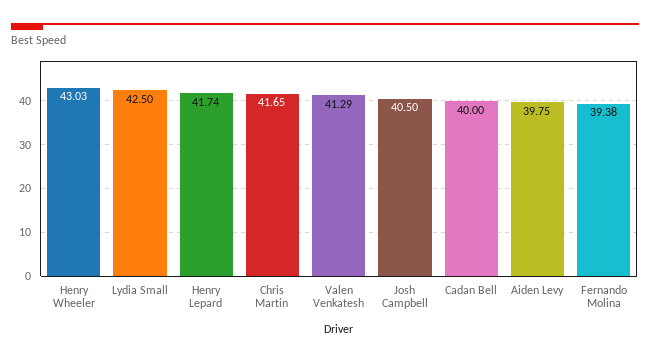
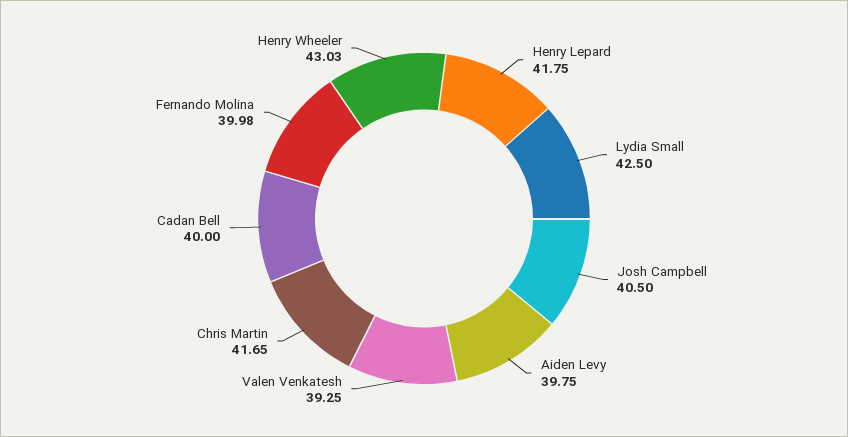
  {
    "Henry Wheeler": 43.03,
    "Lydia Small": 42.5,
-   "Henry Lepard": 41.74,
+   "Henry Lepard": 41.75,
    "Chris Martin": 41.65,
-   "Valen Venkatesh": 41.29,
+   "Valen Venkatesh": 39.25,
    "Josh Campbell": 40.5,
    "Cadan Bell": 40,
    "Aiden Levy": 39.75,
-   "Fernando Molina": 39.38
+   "Fernando Molina": 39.98
  }

